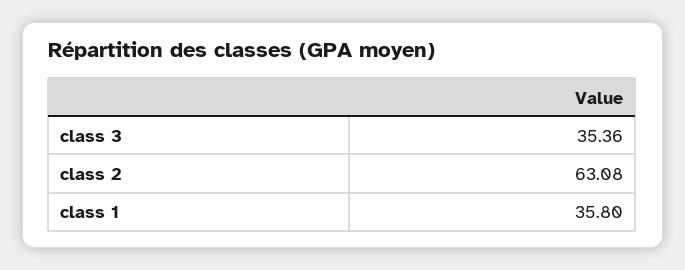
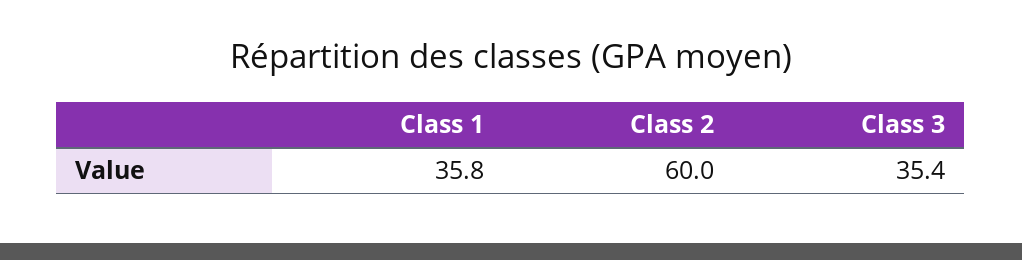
  {
    "class 3": 35.36,
-   "class 2": 63.08,
+   "class 2": 60,
    "class 1": 35.8
  }

